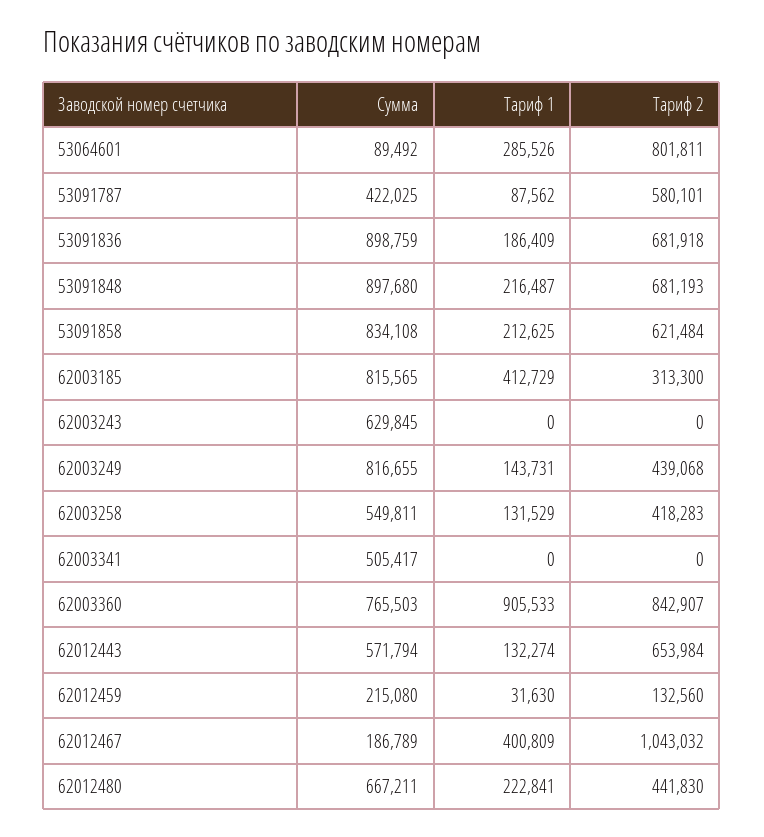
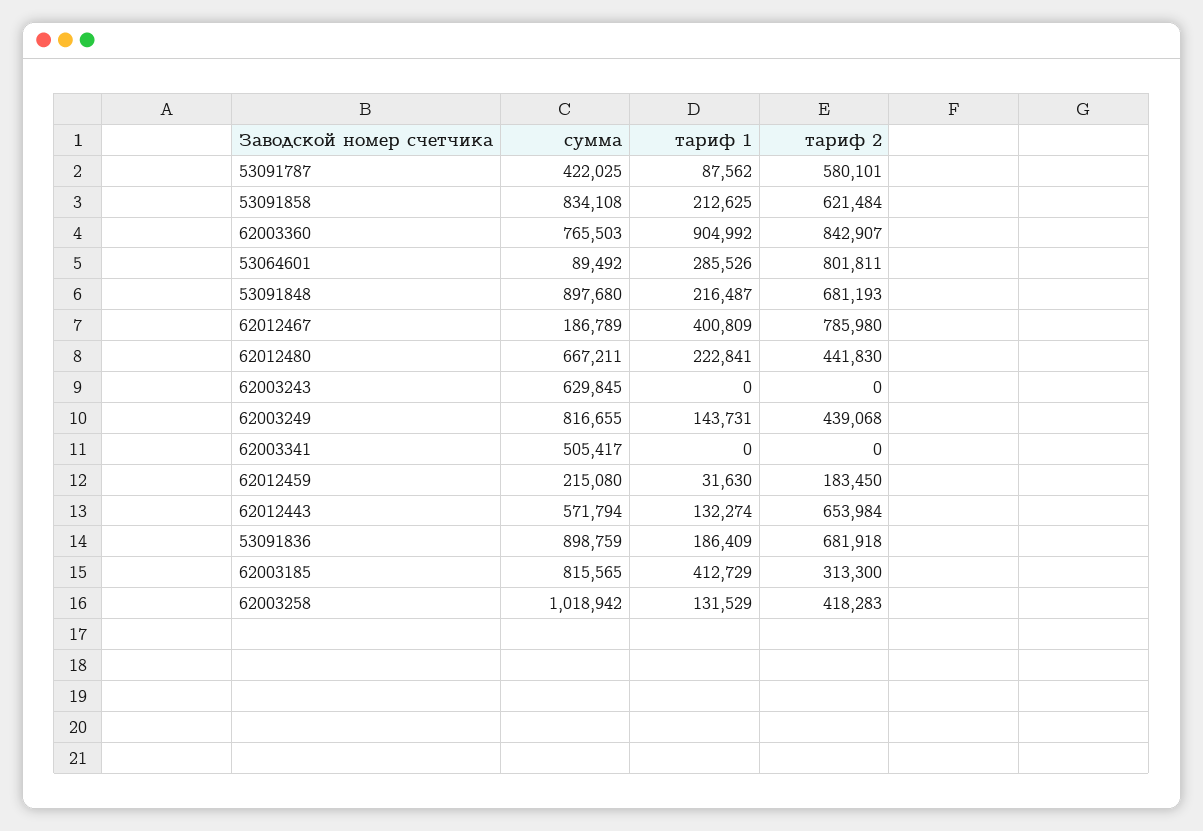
  {
    "Сумма": {
      "53064601": 89492,
      "53091787": 422025,
      "53091836": 898759,
      "53091848": 897680,
      "53091858": 834108,
      "62003185": 815565,
      "62003243": 629845,
      "62003249": 816655,
-     "62003258": 549811,
+     "62003258": 1018942,
      "62003341": 505417,
      "62003360": 765503,
      "62012443": 571794,
      "62012459": 215080,
      "62012467": 186789,
      "62012480": 667211
    },
    "Тариф 1": {
      "53064601": 285526,
      "53091787": 87562,
      "53091836": 186409,
      "53091848": 216487,
      "53091858": 212625,
      "62003185": 412729,
      "62003243": 0,
      "62003249": 143731,
      "62003258": 131529,
      "62003341": 0,
-     "62003360": 905533,
+     "62003360": 904992,
      "62012443": 132274,
      "62012459": 31630,
      "62012467": 400809,
      "62012480": 222841
    },
    "Тариф 2": {
      "53064601": 801811,
      "53091787": 580101,
      "53091836": 681918,
      "53091848": 681193,
      "53091858": 621484,
      "62003185": 313300,
      "62003243": 0,
      "62003249": 439068,
      "62003258": 418283,
      "62003341": 0,
      "62003360": 842907,
      "62012443": 653984,
-     "62012459": 132560,
+     "62012459": 183450,
-     "62012467": 1043032,
+     "62012467": 785980,
      "62012480": 441830
    }
  }

